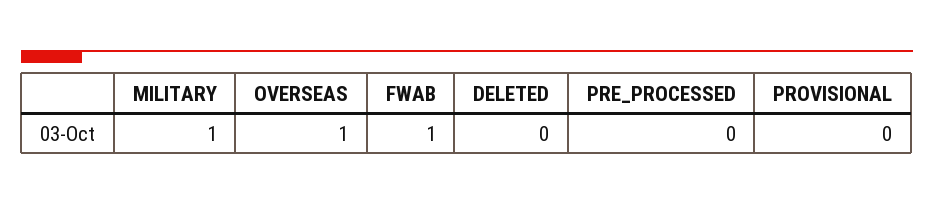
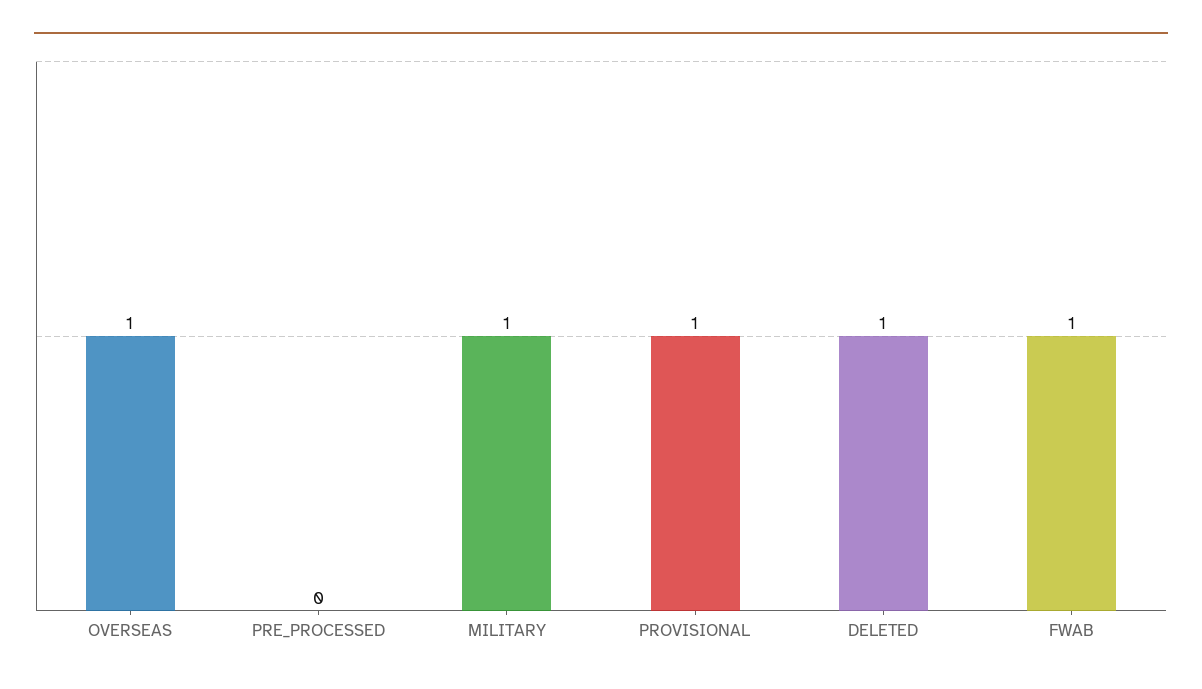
  {
    "MILITARY": 1,
    "OVERSEAS": 1,
    "FWAB": 1,
-   "DELETED": 0,
+   "DELETED": 1,
    "PRE_PROCESSED": 0,
-   "PROVISIONAL": 0
+   "PROVISIONAL": 1
  }

